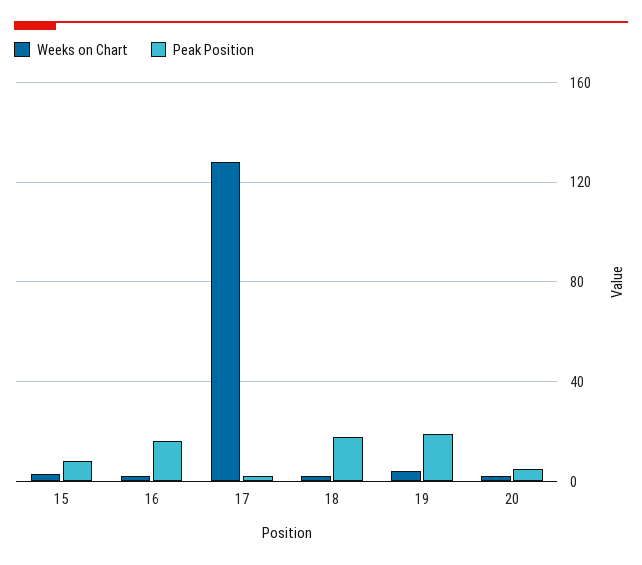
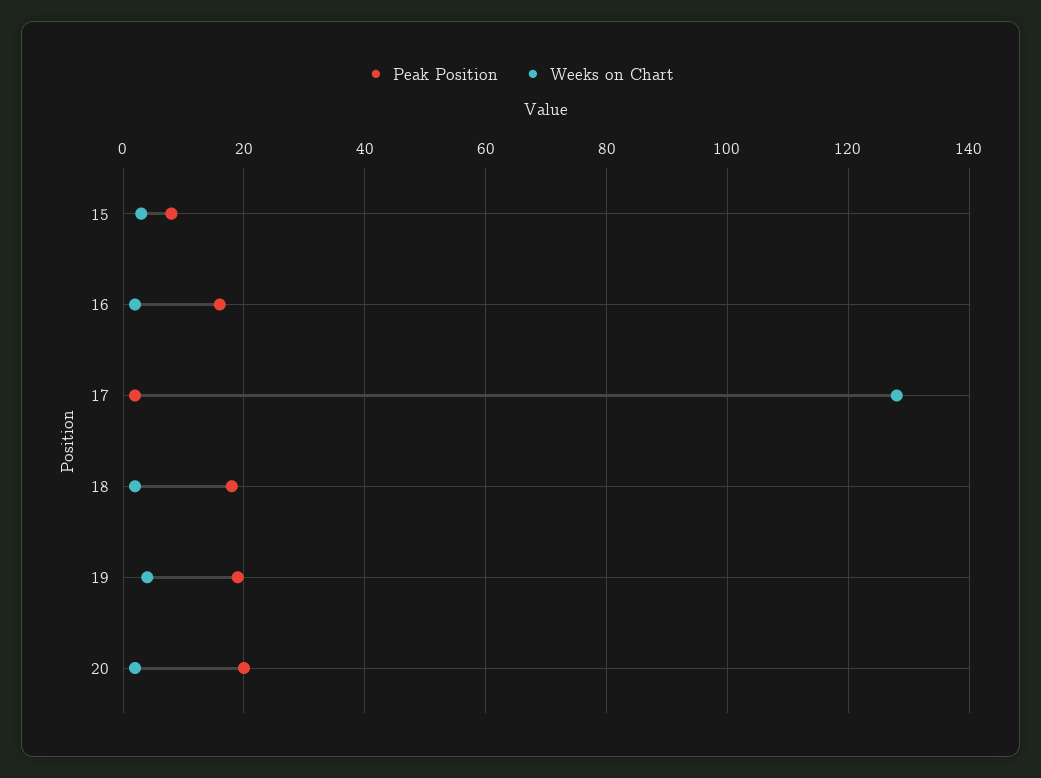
  {
    "Weeks on Chart": {
      "15": 5,
      "16": 0,
      "17": 130,
      "18": 0,
      "19": 5,
      "20": 0
    },
    "Peak Position": {
      "15": 10,
      "16": 15,
      "17": 0,
      "18": 20,
      "19": 20,
-     "20": 5
+     "20": 20
    }
  }

